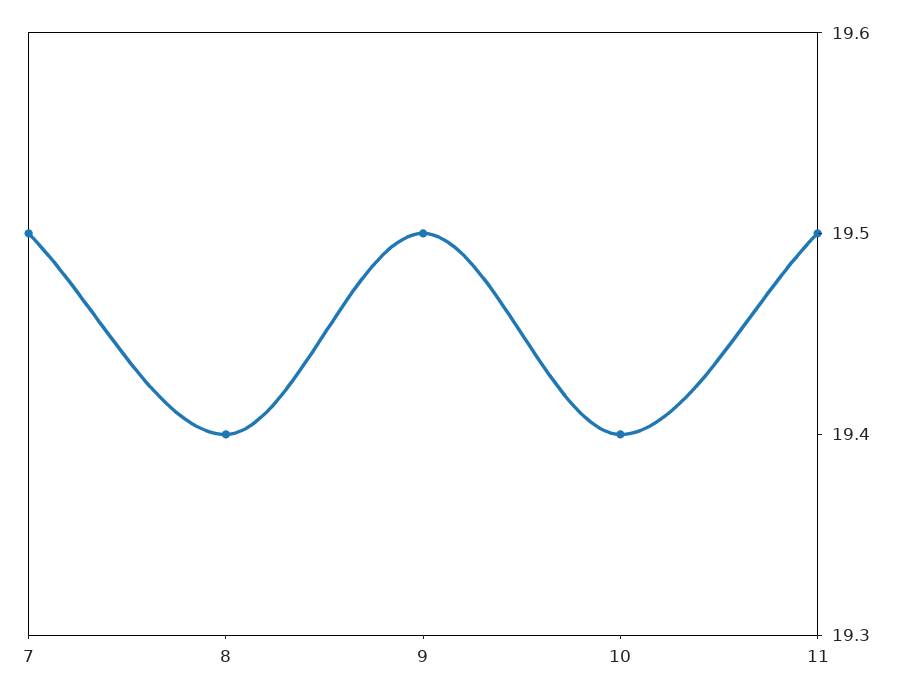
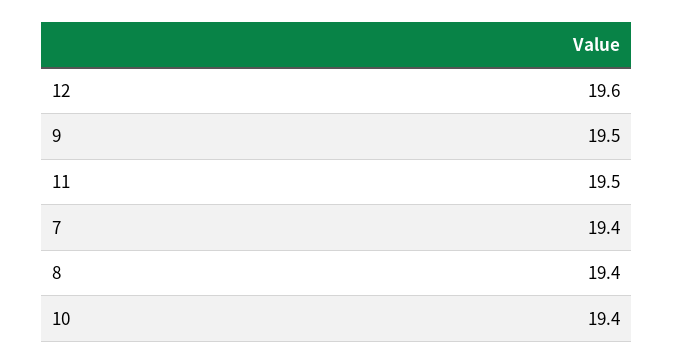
  {
-   "7": 19.5,
+   "7": 19.4,
    "8": 19.4,
    "9": 19.5,
    "10": 19.4,
-   "11": 19.5
+   "11": 19.5,
+   "12": 19.6
  }

